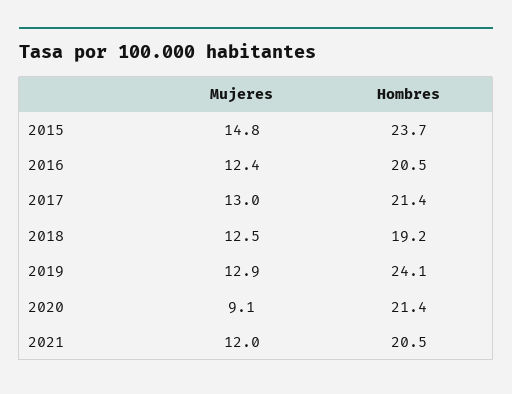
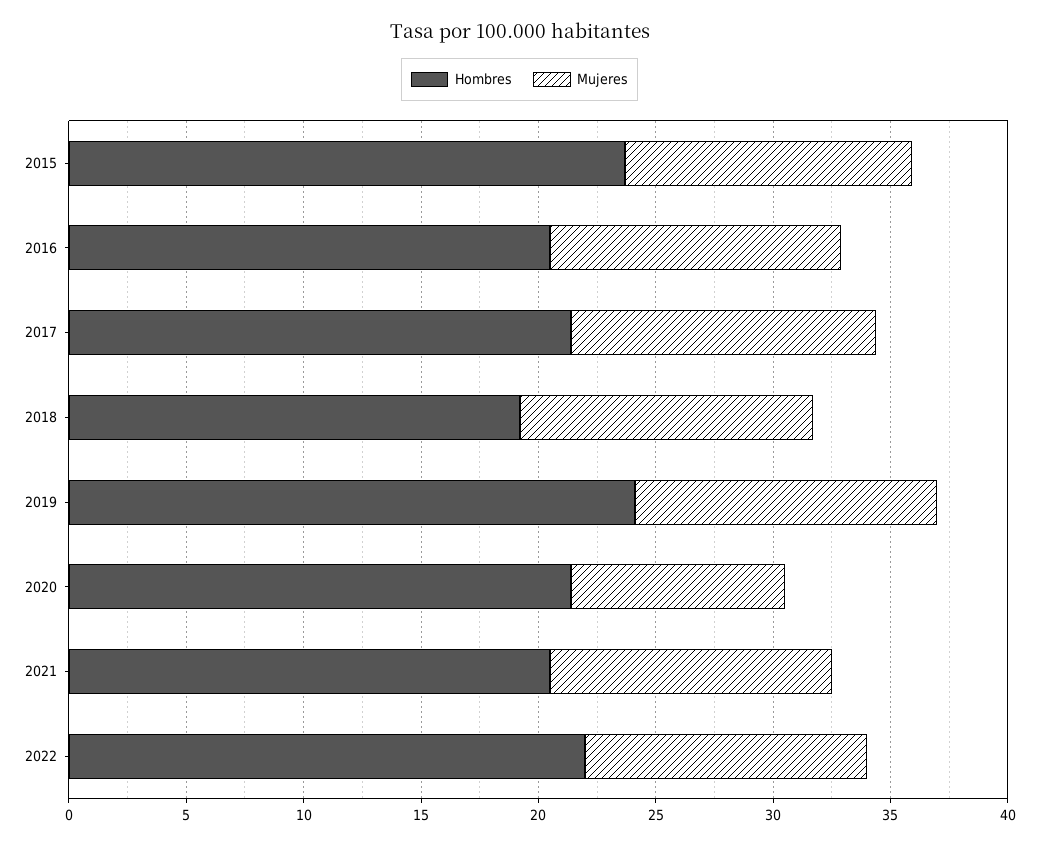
  {
    "Mujeres": {
-     "2015": 14.8,
+     "2015": 12,
      "2016": 12.4,
      "2017": 13,
      "2018": 12.5,
      "2019": 12.9,
      "2020": 9.1,
-     "2021": 12
+     "2021": 12,
+     "2022": 12
    },
    "Hombres": {
      "2015": 23.7,
      "2016": 20.5,
      "2017": 21.4,
      "2018": 19.2,
      "2019": 24.1,
      "2020": 21.4,
-     "2021": 20.5
+     "2021": 20.5,
+     "2022": 22
    }
  }

